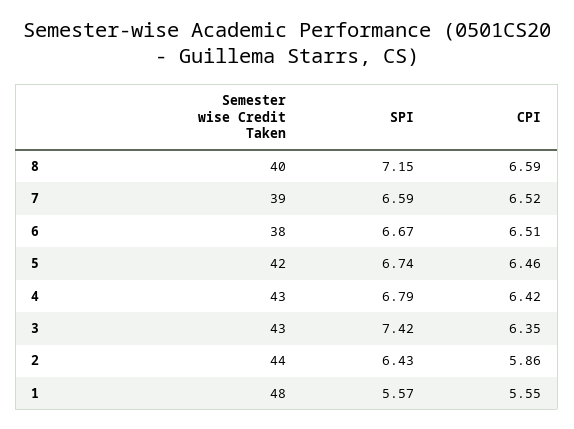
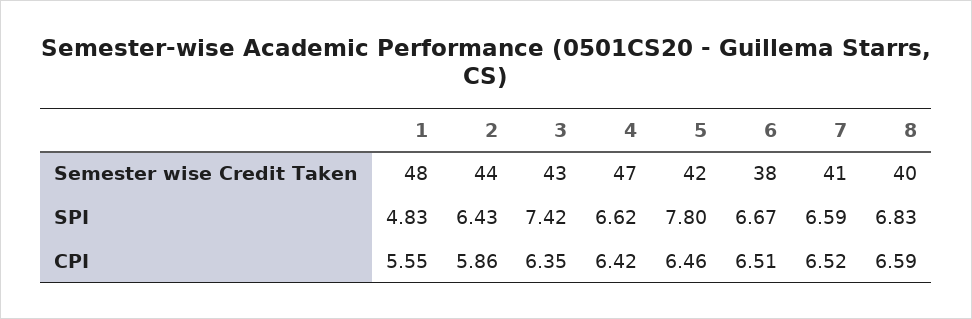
  {
    "Semester wise Credit Taken": {
      "8": 40,
-     "7": 39,
+     "7": 41,
      "6": 38,
      "5": 42,
-     "4": 43,
+     "4": 47,
      "3": 43,
      "2": 44,
      "1": 48
    },
    "SPI": {
-     "8": 7.15,
+     "8": 6.83,
      "7": 6.59,
      "6": 6.67,
-     "5": 6.74,
+     "5": 7.8,
-     "4": 6.79,
+     "4": 6.62,
      "3": 7.42,
      "2": 6.43,
-     "1": 5.57
+     "1": 4.83
    },
    "CPI": {
      "8": 6.59,
      "7": 6.52,
      "6": 6.51,
      "5": 6.46,
      "4": 6.42,
      "3": 6.35,
      "2": 5.86,
      "1": 5.55
    }
  }

